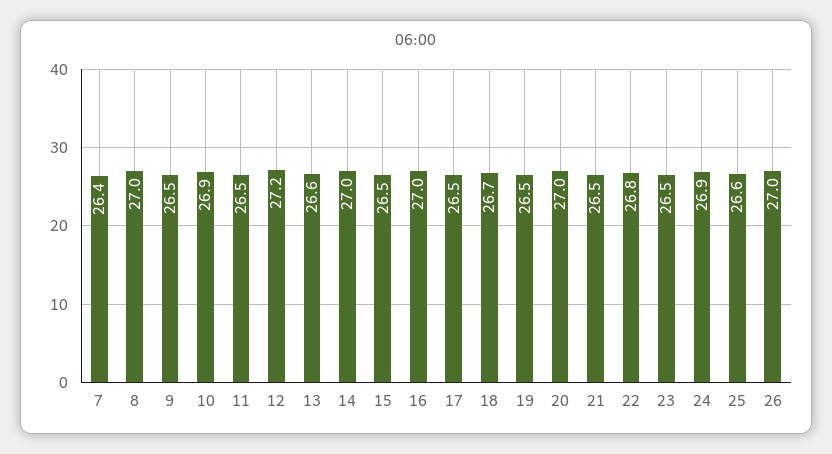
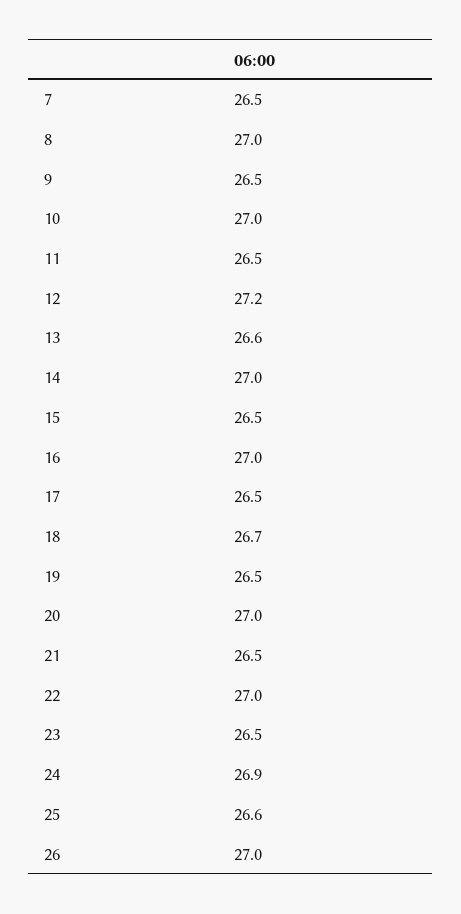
  {
-   "7": 26.4,
+   "7": 26.5,
    "8": 27,
    "9": 26.5,
-   "10": 26.9,
+   "10": 27,
    "11": 26.5,
    "12": 27.2,
    "13": 26.6,
    "14": 27,
    "15": 26.5,
    "16": 27,
    "17": 26.5,
    "18": 26.7,
    "19": 26.5,
    "20": 27,
    "21": 26.5,
-   "22": 26.8,
+   "22": 27,
    "23": 26.5,
    "24": 26.9,
    "25": 26.6,
    "26": 27
  }

